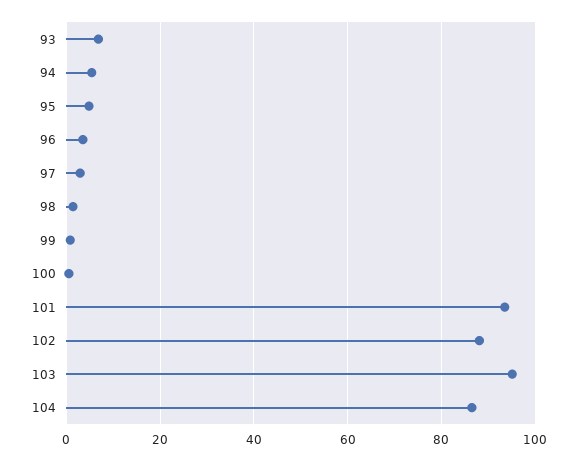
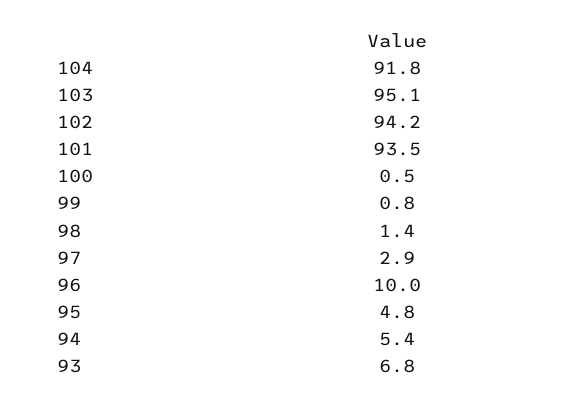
  {
    "93": 6.8,
    "94": 5.4,
    "95": 4.8,
-   "96": 4,
+   "96": 10,
    "97": 2.9,
    "98": 1.4,
    "99": 0.8,
    "100": 0.5,
    "101": 93.5,
-   "102": 88,
+   "102": 94.2,
    "103": 95.1,
-   "104": 86
+   "104": 91.8
  }

